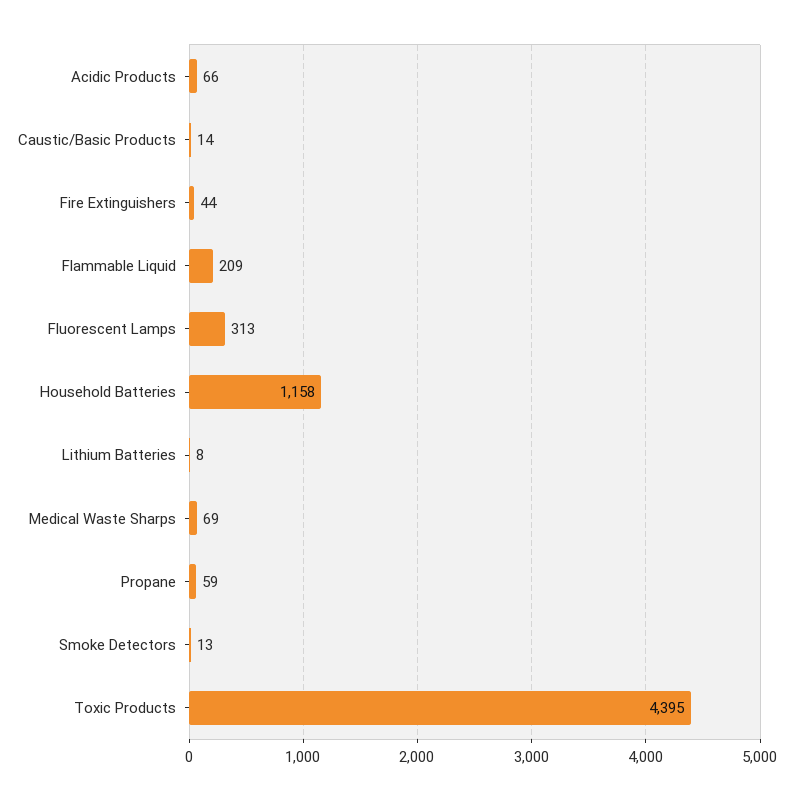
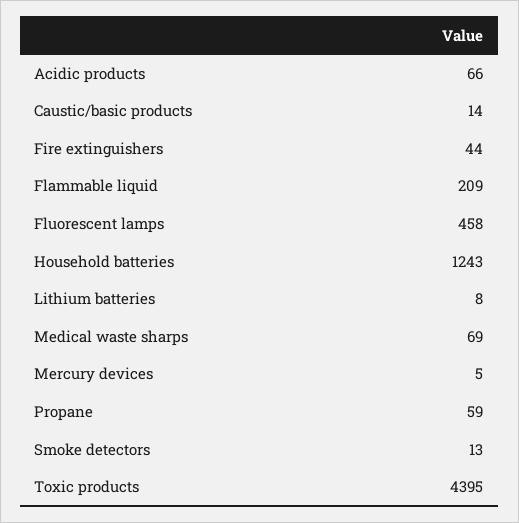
  {
    "Acidic Products": 66,
    "Caustic/Basic Products": 14,
    "Fire Extinguishers": 44,
    "Flammable Liquid": 209,
-   "Fluorescent Lamps": 313,
+   "Fluorescent Lamps": 458,
-   "Household Batteries": 1158,
+   "Household Batteries": 1243,
    "Lithium Batteries": 8,
    "Medical Waste Sharps": 69,
    "Propane": 59,
    "Smoke Detectors": 13,
-   "Toxic Products": 4395
+   "Toxic Products": 4395,
+   "Mercury devices": 5
  }

